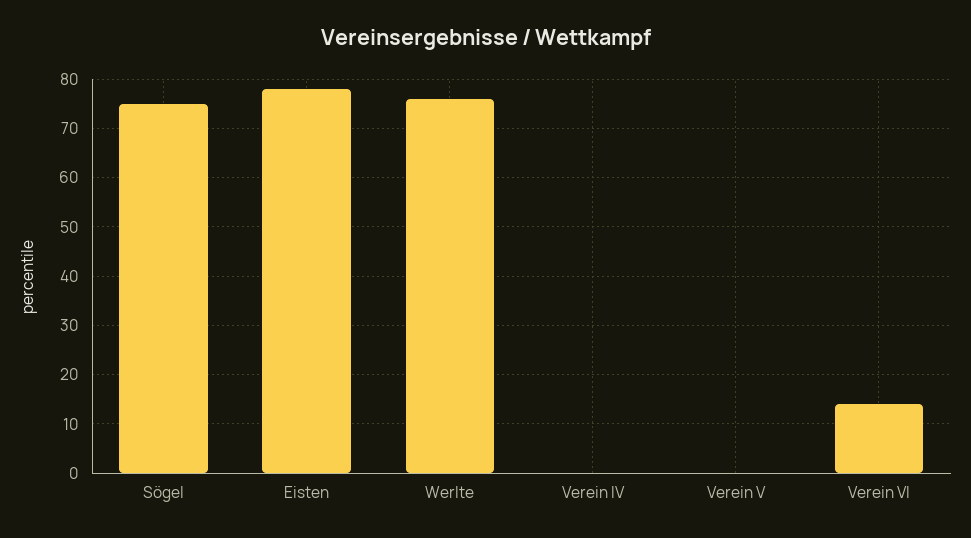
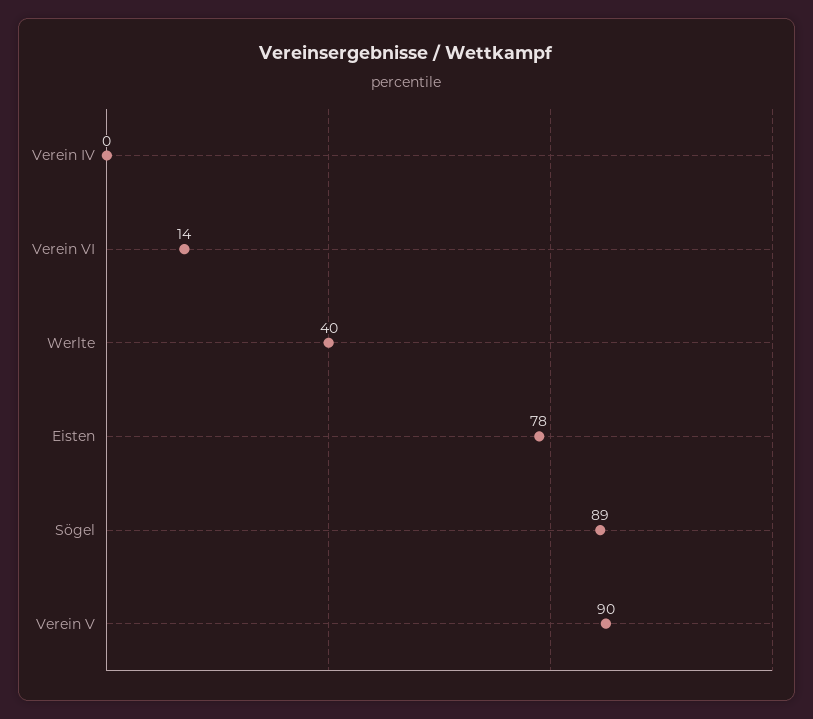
  {
-   "Sögel": 75,
+   "Sögel": 89,
    "Eisten": 78,
-   "Werlte": 75,
+   "Werlte": 40,
    "Verein IV": 0,
-   "Verein V": 0,
+   "Verein V": 90,
    "Verein VI": 14
  }

